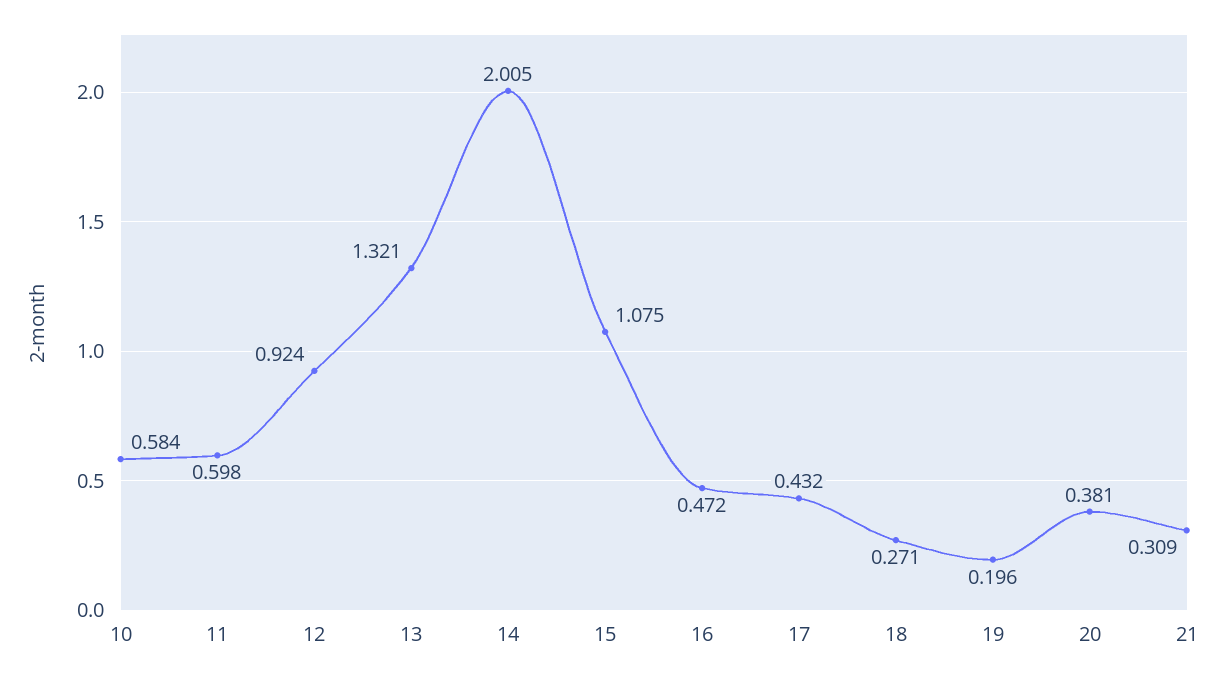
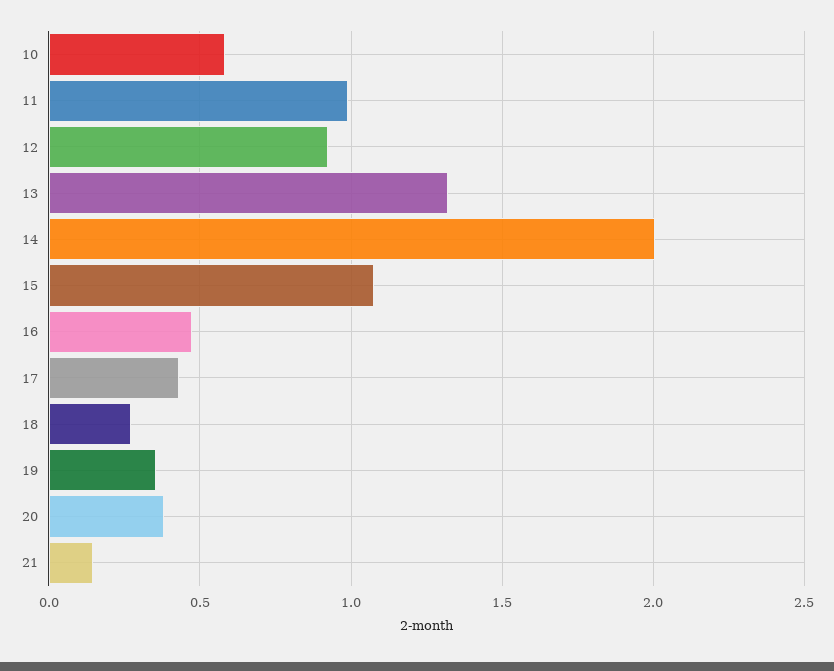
  {
    "10": 0.584,
-   "11": 0.598,
+   "11": 1,
    "12": 0.924,
    "13": 1.321,
    "14": 2.005,
    "15": 1.075,
    "16": 0.472,
    "17": 0.432,
    "18": 0.271,
-   "19": 0.196,
+   "19": 0.35,
    "20": 0.381,
-   "21": 0.309
+   "21": 0.15
  }

